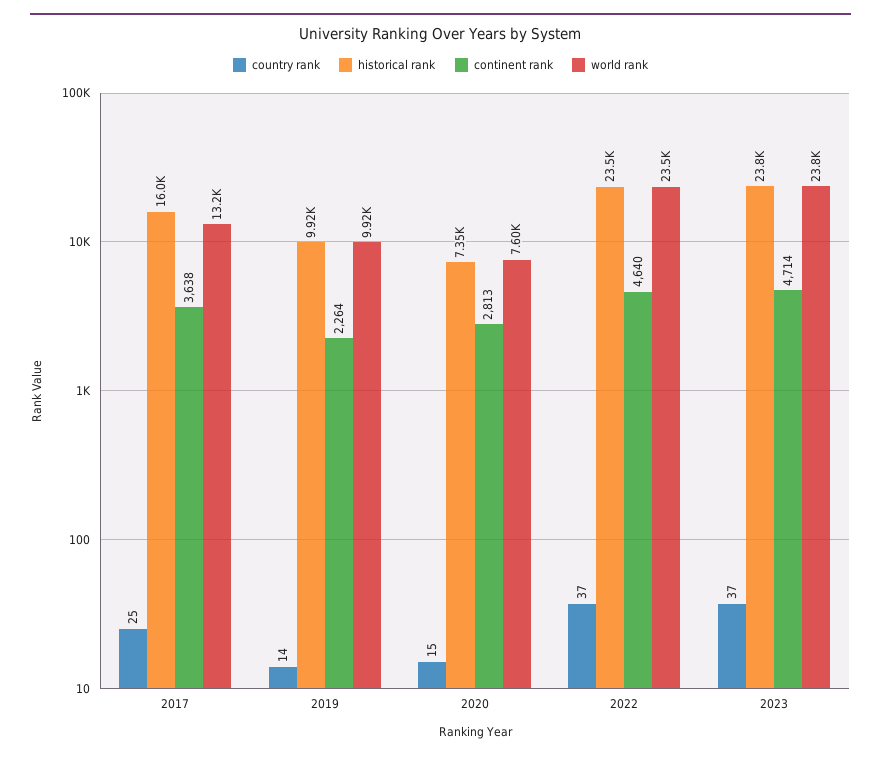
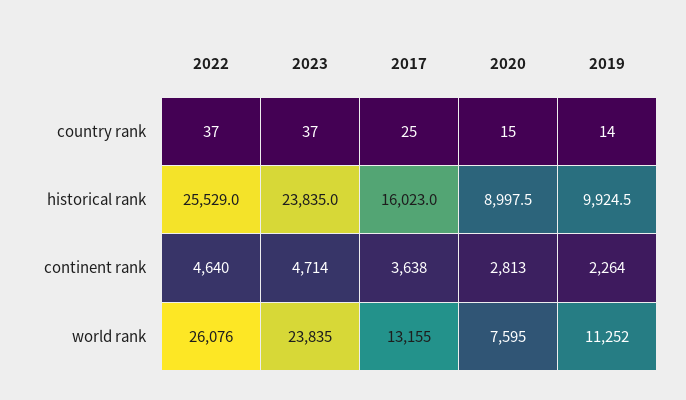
  {
    "country rank": {
      "2017": 25,
      "2019": 14,
      "2020": 15,
      "2022": 37,
      "2023": 37
    },
    "historical rank": {
      "2017": 16023,
      "2019": 9924.5,
-     "2020": 7350,
+     "2020": 8997.5,
-     "2022": 23500,
+     "2022": 25529,
      "2023": 23835
    },
    "continent rank": {
      "2017": 3638,
      "2019": 2264,
      "2020": 2813,
      "2022": 4640,
      "2023": 4714
    },
    "world rank": {
      "2017": 13155,
-     "2019": 9920,
+     "2019": 11252,
      "2020": 7595,
-     "2022": 23500,
+     "2022": 26076,
      "2023": 23835
    }
  }

